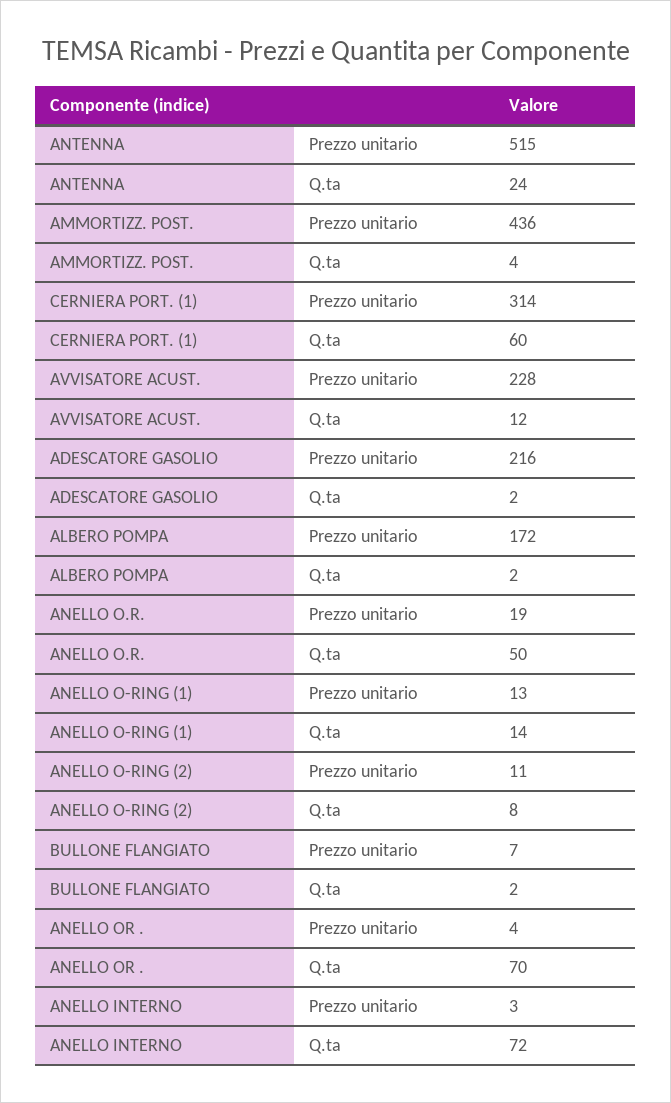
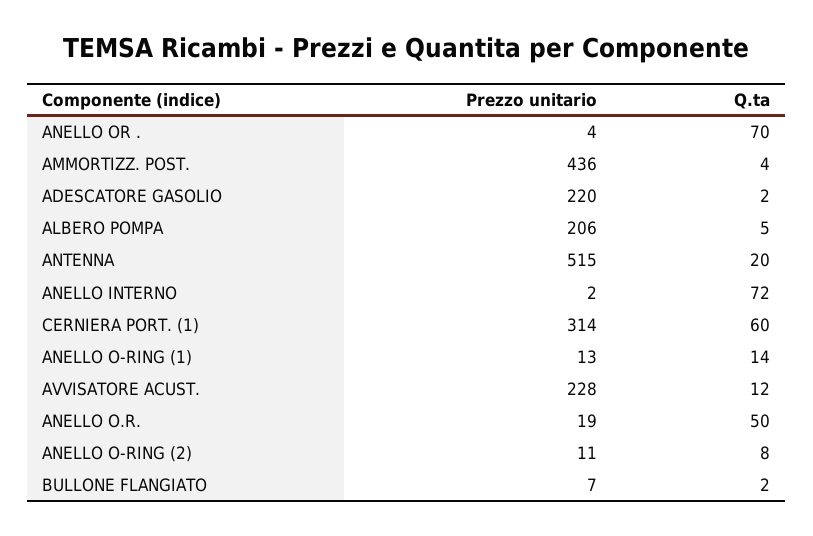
  {
    "ANTENNA": {
      "Prezzo unitario": 515,
-     "Q.ta": 24
+     "Q.ta": 20
    },
    "AMMORTIZZ. POST.": {
      "Prezzo unitario": 436,
      "Q.ta": 4
    },
    "CERNIERA PORT. (1)": {
      "Prezzo unitario": 314,
      "Q.ta": 60
    },
    "AVVISATORE ACUST.": {
      "Prezzo unitario": 228,
      "Q.ta": 12
    },
    "ADESCATORE GASOLIO": {
-     "Prezzo unitario": 216,
+     "Prezzo unitario": 220,
      "Q.ta": 2
    },
    "ALBERO POMPA": {
-     "Prezzo unitario": 172,
+     "Prezzo unitario": 206,
-     "Q.ta": 2
+     "Q.ta": 5
    },
    "ANELLO O.R.": {
      "Prezzo unitario": 19,
      "Q.ta": 50
    },
    "ANELLO O-RING (1)": {
      "Prezzo unitario": 13,
      "Q.ta": 14
    },
    "ANELLO O-RING (2)": {
      "Prezzo unitario": 11,
      "Q.ta": 8
    },
    "BULLONE FLANGIATO": {
      "Prezzo unitario": 7,
      "Q.ta": 2
    },
    "ANELLO OR .": {
      "Prezzo unitario": 4,
      "Q.ta": 70
    },
    "ANELLO INTERNO": {
-     "Prezzo unitario": 3,
+     "Prezzo unitario": 2,
      "Q.ta": 72
    }
  }

